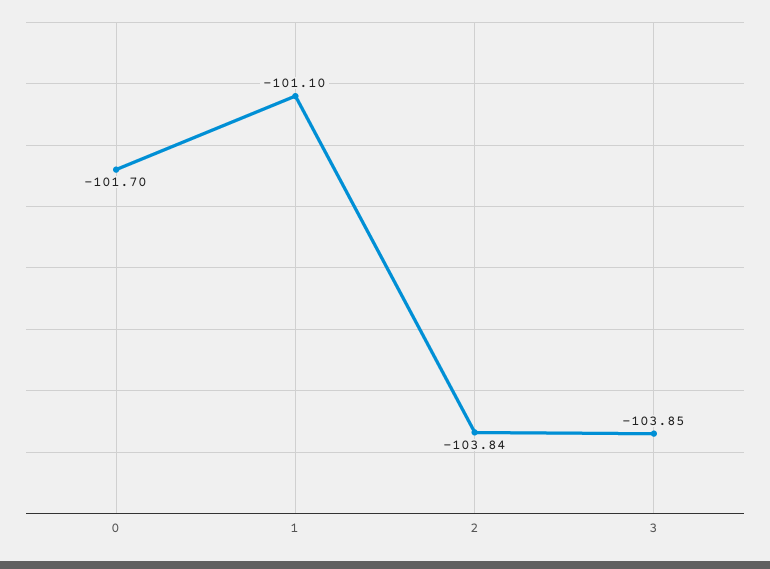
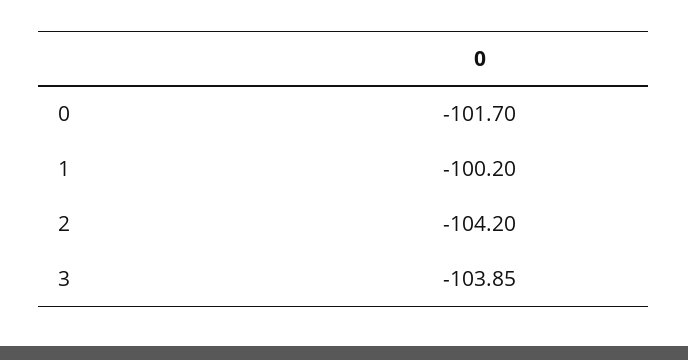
  {
    "0": -101.7,
-   "1": -101.1,
+   "1": -100.2,
-   "2": -103.84,
+   "2": -104.2,
    "3": -103.85
  }

